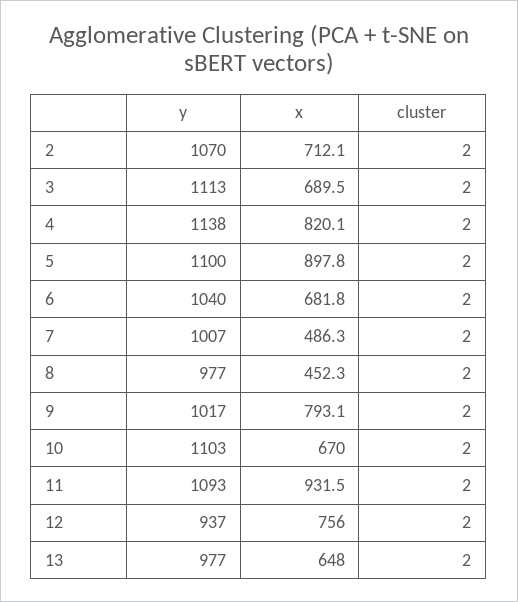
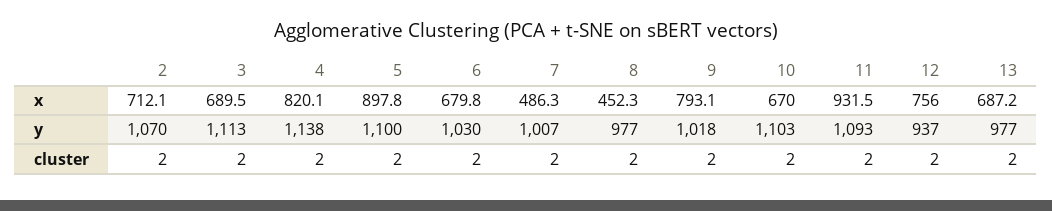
  {
    "y": {
      "2": 1070,
      "3": 1113,
      "4": 1138,
      "5": 1100,
-     "6": 1040,
+     "6": 1030,
      "7": 1007,
      "8": 977,
-     "9": 1017,
+     "9": 1018,
      "10": 1103,
      "11": 1093,
      "12": 937,
      "13": 977
    },
    "x": {
      "2": 712.1,
      "3": 689.5,
      "4": 820.1,
      "5": 897.8,
-     "6": 681.8,
+     "6": 679.8,
      "7": 486.3,
      "8": 452.3,
      "9": 793.1,
      "10": 670,
      "11": 931.5,
      "12": 756,
-     "13": 648
+     "13": 687.2
    },
    "cluster": {
      "2": 2,
      "3": 2,
      "4": 2,
      "5": 2,
      "6": 2,
      "7": 2,
      "8": 2,
      "9": 2,
      "10": 2,
      "11": 2,
      "12": 2,
      "13": 2
    }
  }

